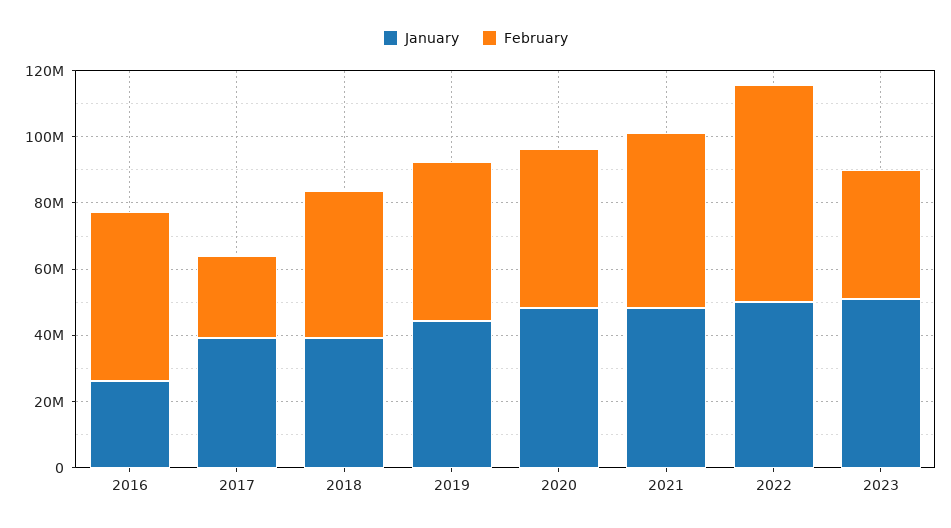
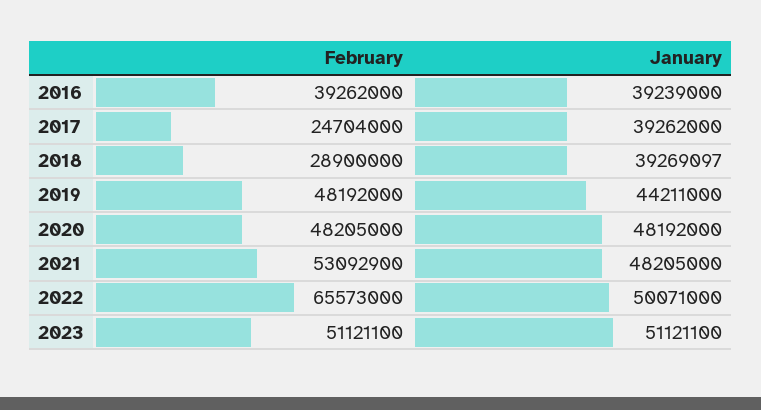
  {
    "January": {
-     "2016": 25000000,
+     "2016": 39239000,
      "2017": 39262000,
      "2018": 39269097,
      "2019": 44211000,
      "2020": 48192000,
      "2021": 48205000,
      "2022": 50071000,
      "2023": 51121100
    },
    "February": {
-     "2016": 50000000,
+     "2016": 39262000,
      "2017": 24704000,
-     "2018": 45000000,
+     "2018": 28900000,
      "2019": 48192000,
      "2020": 48205000,
      "2021": 53092900,
      "2022": 65573000,
-     "2023": 40000000
+     "2023": 51121100
    }
  }

